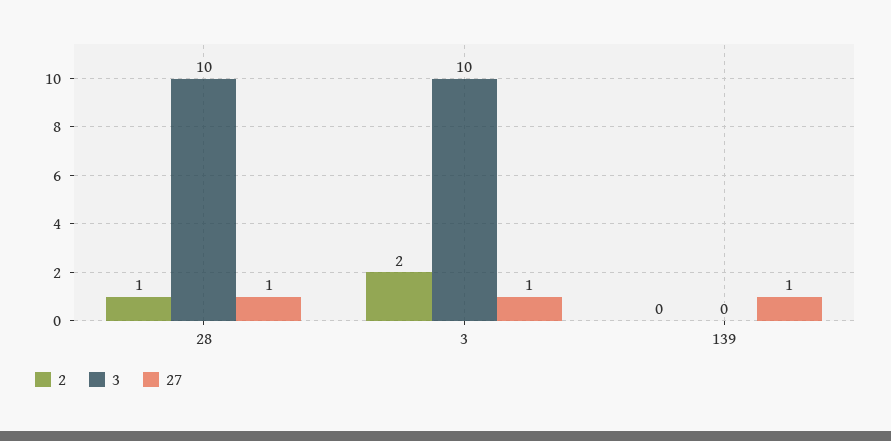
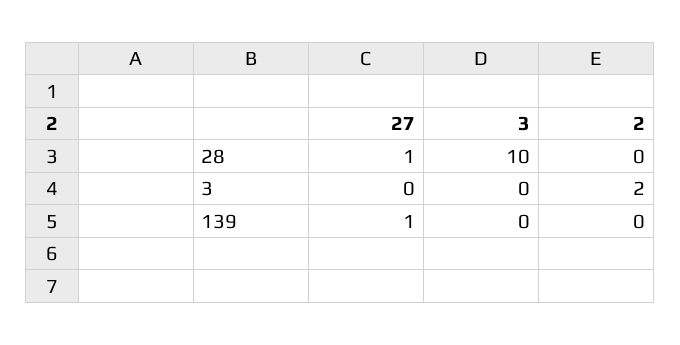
  {
    "2": {
-     "28": 1,
+     "28": 0,
      "3": 2,
      "139": 0
    },
    "3": {
      "28": 10,
-     "3": 10,
+     "3": 0,
      "139": 0
    },
    "27": {
      "28": 1,
-     "3": 1,
+     "3": 0,
      "139": 1
    }
  }

